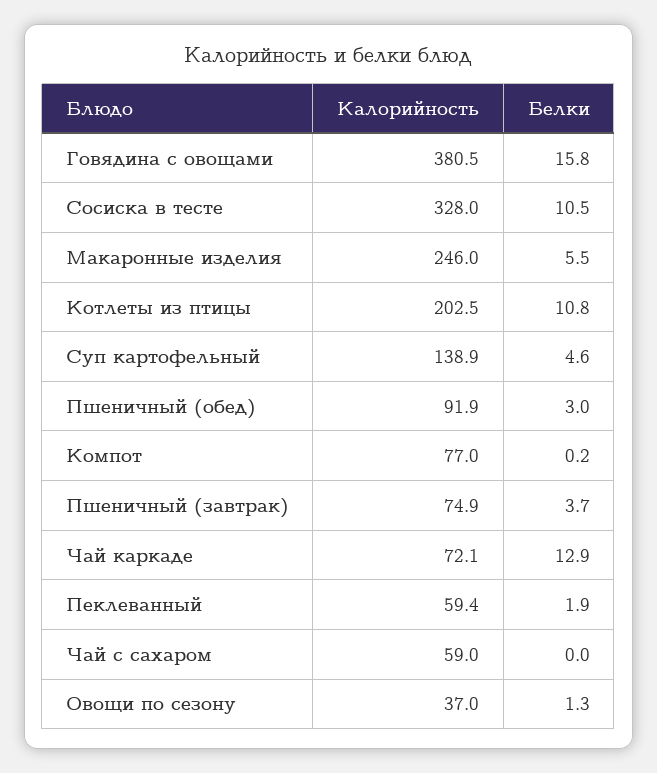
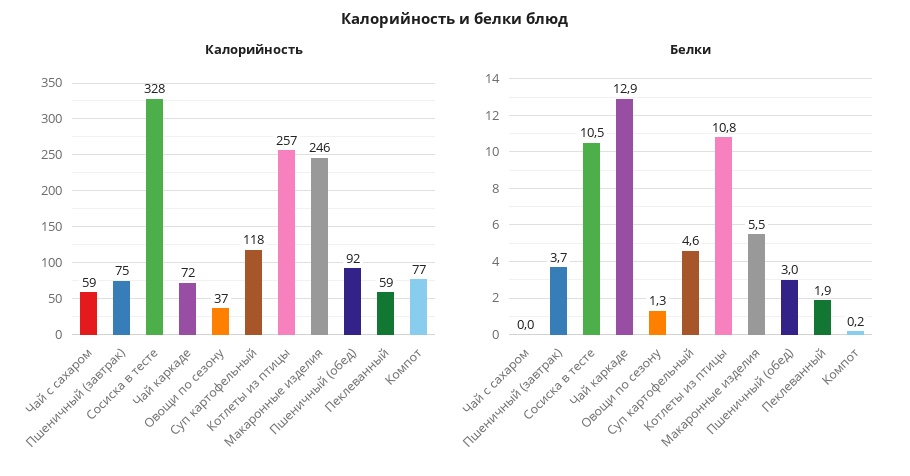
  {
    "Калорийность": {
-     "Говядина с овощами": 380.5,
      "Сосиска в тесте": 328,
      "Макаронные изделия": 246,
-     "Котлеты из птицы": 202.5,
+     "Котлеты из птицы": 257,
-     "Суп картофельный": 138.9,
+     "Суп картофельный": 118,
      "Пшеничный (обед)": 91.9,
      "Компот": 77,
      "Пшеничный (завтрак)": 74.9,
      "Чай каркаде": 72.1,
      "Пеклеванный": 59.4,
      "Чай с сахаром": 59,
      "Овощи по сезону": 37
    },
    "Белки": {
-     "Говядина с овощами": 15.8,
      "Сосиска в тесте": 10.5,
      "Макаронные изделия": 5.5,
      "Котлеты из птицы": 10.8,
      "Суп картофельный": 4.6,
      "Пшеничный (обед)": 3,
      "Компот": 0.2,
      "Пшеничный (завтрак)": 3.7,
      "Чай каркаде": 12.9,
      "Пеклеванный": 1.9,
      "Чай с сахаром": 0,
      "Овощи по сезону": 1.3
    }
  }

